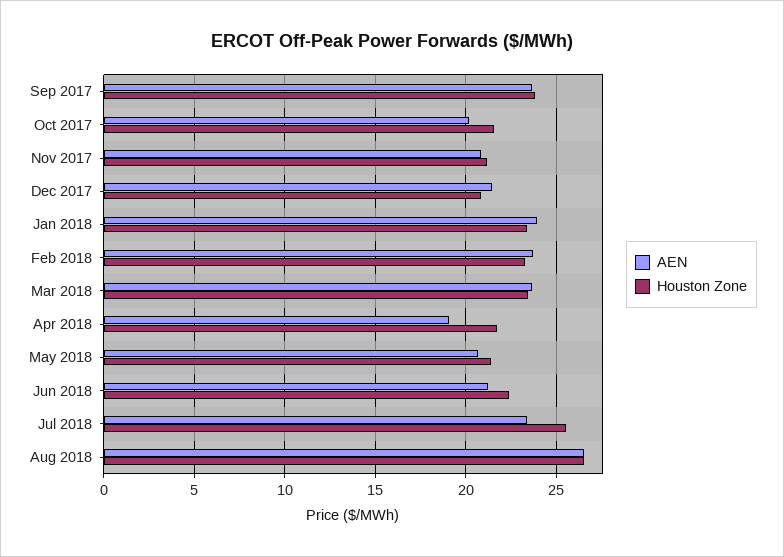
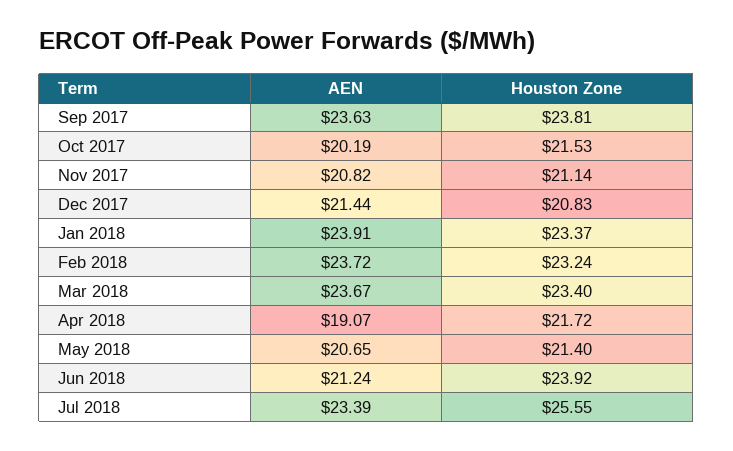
  {
    "AEN": {
      "Sep 2017": 23.63,
      "Oct 2017": 20.19,
      "Nov 2017": 20.82,
      "Dec 2017": 21.44,
      "Jan 2018": 23.91,
      "Feb 2018": 23.72,
      "Mar 2018": 23.67,
      "Apr 2018": 19.07,
      "May 2018": 20.65,
      "Jun 2018": 21.24,
-     "Jul 2018": 23.39,
+     "Jul 2018": 23.39
-     "Aug 2018": 26.5
    },
    "Houston Zone": {
      "Sep 2017": 23.81,
      "Oct 2017": 21.53,
      "Nov 2017": 21.14,
      "Dec 2017": 20.83,
      "Jan 2018": 23.37,
      "Feb 2018": 23.24,
      "Mar 2018": 23.4,
      "Apr 2018": 21.72,
      "May 2018": 21.4,
-     "Jun 2018": 22.5,
+     "Jun 2018": 23.92,
-     "Jul 2018": 25.55,
+     "Jul 2018": 25.55
-     "Aug 2018": 26.5
    }
  }

